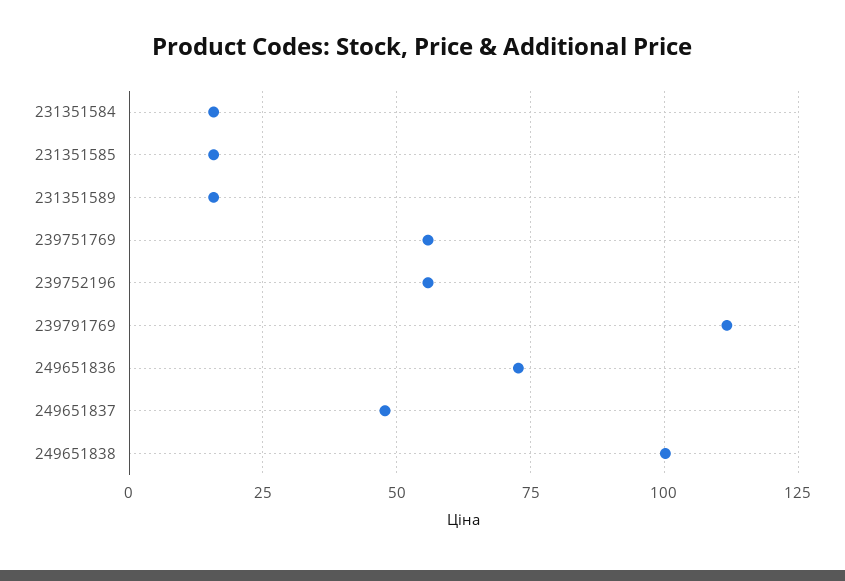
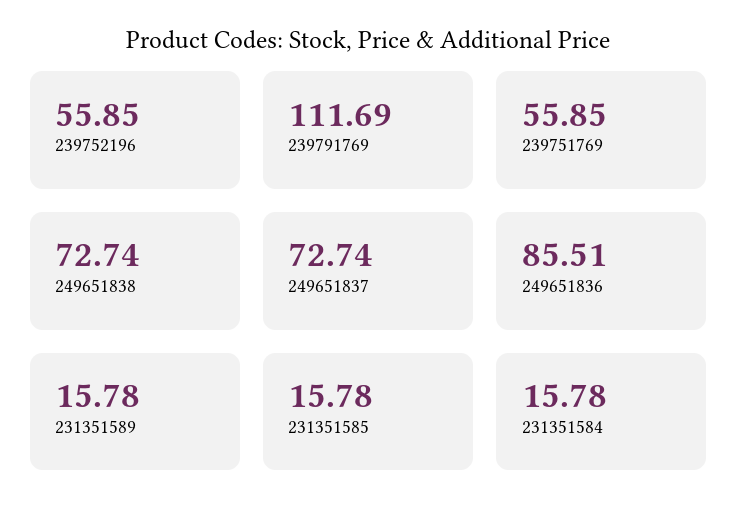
  {
    "231351584": 15.78,
    "231351585": 15.78,
    "231351589": 15.78,
    "239751769": 55.85,
    "239752196": 55.85,
    "239791769": 111.69,
-   "249651836": 72.5,
+   "249651836": 85.51,
-   "249651837": 47.5,
+   "249651837": 72.74,
-   "249651838": 100
+   "249651838": 72.74
  }

